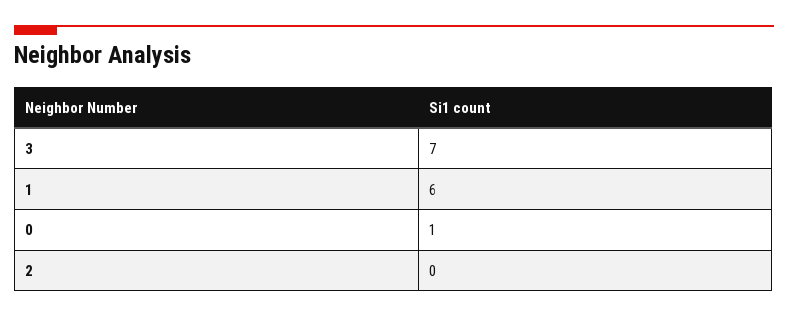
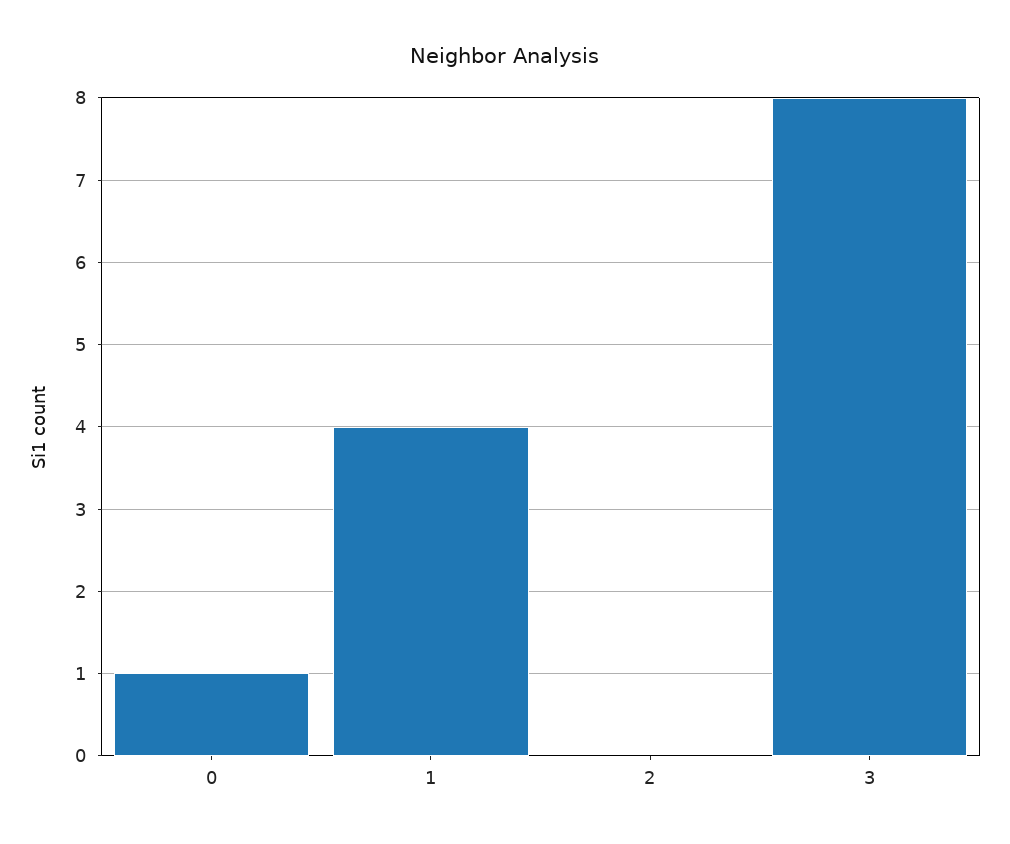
  {
-   "3": 7,
+   "3": 8,
-   "1": 6,
+   "1": 4,
    "0": 1,
    "2": 0
  }

